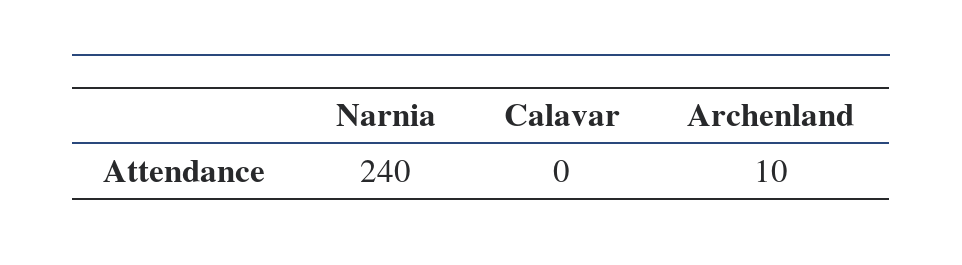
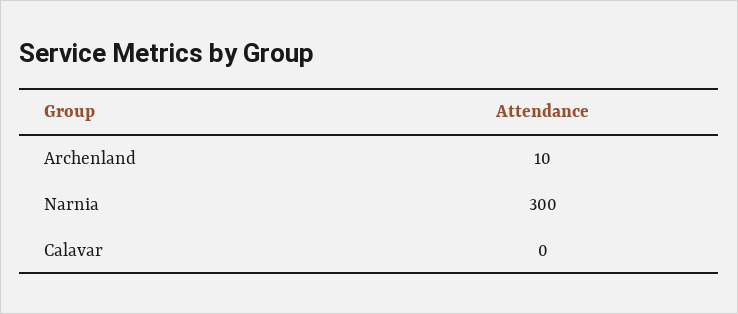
  {
-   "Narnia": 240,
+   "Narnia": 300,
    "Calavar": 0,
    "Archenland": 10
  }

